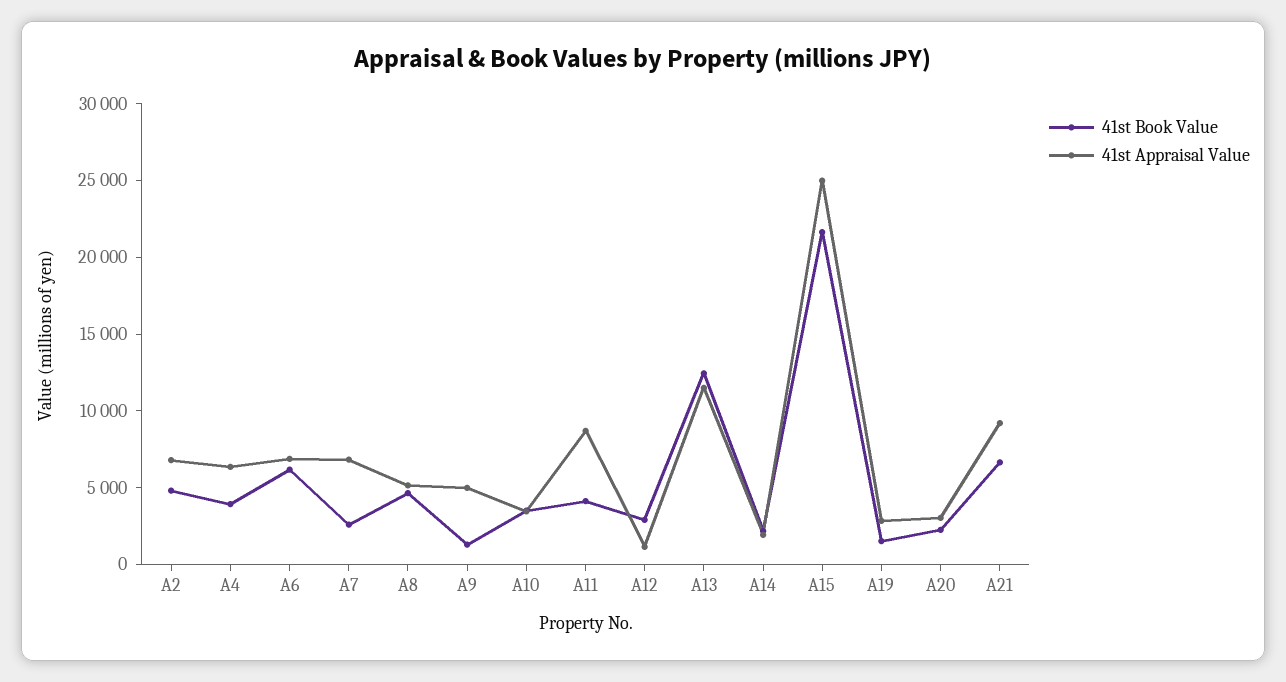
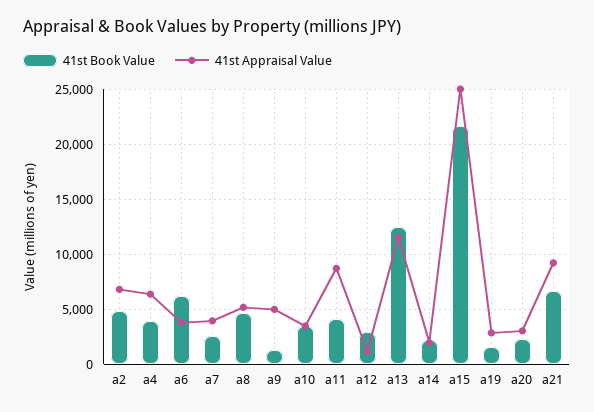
  {
    "41st Book Value": {
      "A2": 5000,
      "A4": 4000,
      "A6": 6000,
      "A7": 3000,
      "A8": 5000,
      "A9": 1000,
      "A10": 4000,
      "A11": 4000,
      "A12": 3000,
      "A13": 12000,
      "A14": 2000,
      "A15": 22000,
      "A19": 2000,
      "A20": 2000,
      "A21": 7000
    },
    "41st Appraisal Value": {
      "A2": 7000,
      "A4": 6000,
-     "A6": 7000,
+     "A6": 4000,
-     "A7": 7000,
+     "A7": 4000,
      "A8": 5000,
      "A9": 5000,
      "A10": 3000,
      "A11": 9000,
      "A12": 1000,
      "A13": 12000,
      "A14": 2000,
      "A15": 25000,
      "A19": 3000,
      "A20": 3000,
      "A21": 9000
    }
  }

